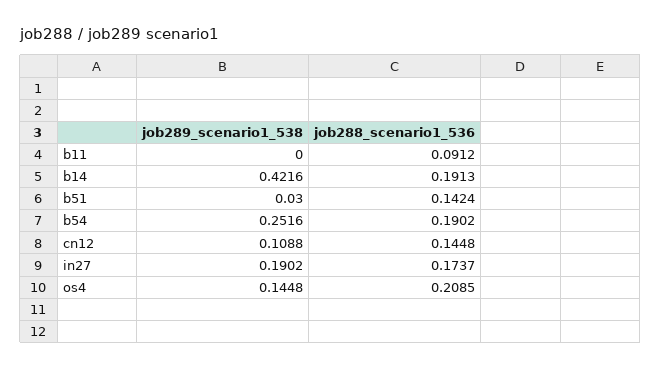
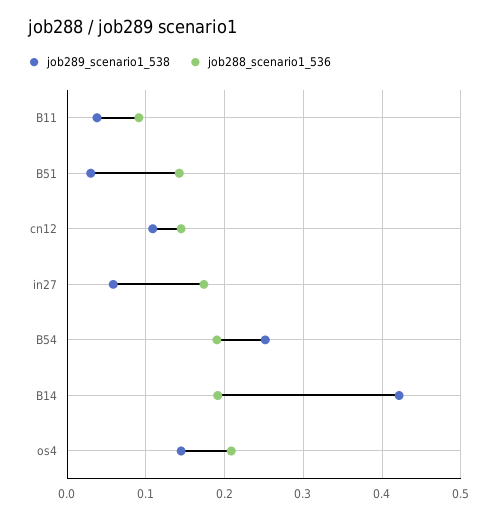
  {
    "job289_scenario1_538": {
-     "b11": 0,
+     "b11": 0.04,
      "b14": 0.4216,
      "b51": 0.03,
      "b54": 0.2516,
      "cn12": 0.1088,
-     "in27": 0.1902,
+     "in27": 0.06,
      "os4": 0.1448
    },
    "job288_scenario1_536": {
      "b11": 0.0912,
      "b14": 0.1913,
      "b51": 0.1424,
      "b54": 0.1902,
      "cn12": 0.1448,
      "in27": 0.1737,
      "os4": 0.2085
    }
  }

